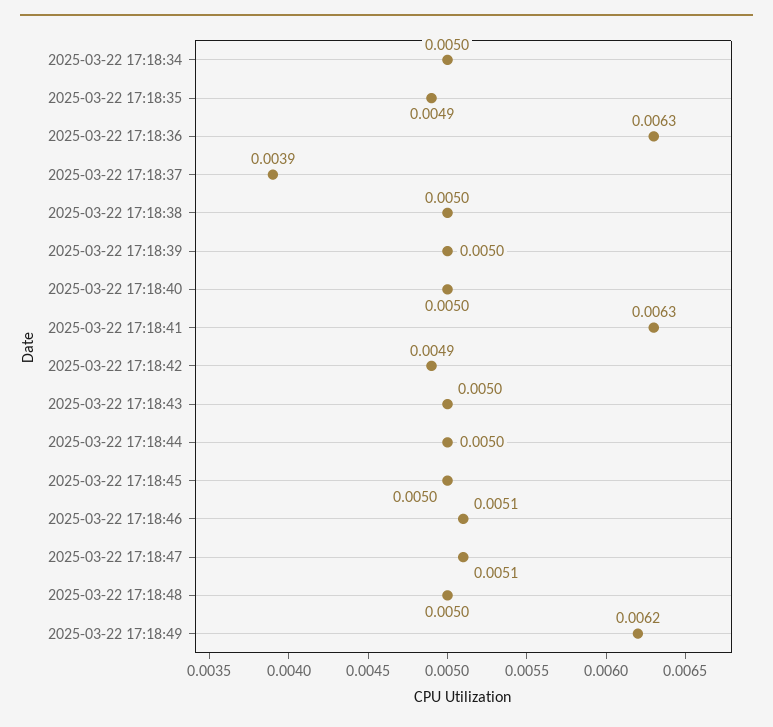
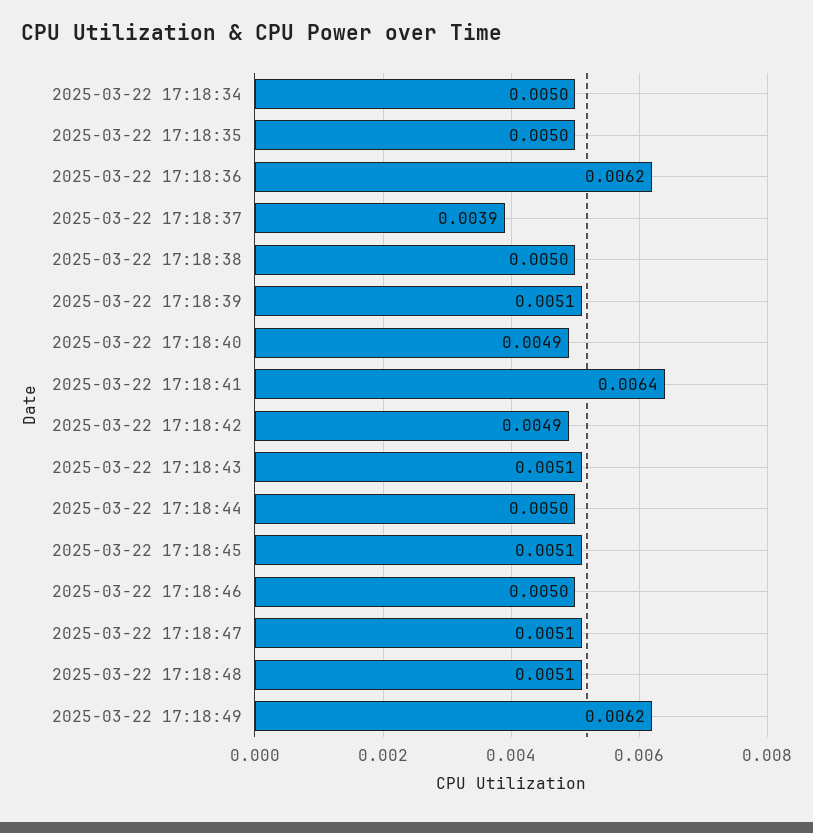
  {
    "2025-03-22 17:18:34": 0.005,
-   "2025-03-22 17:18:35": 0.0049,
+   "2025-03-22 17:18:35": 0.005,
-   "2025-03-22 17:18:36": 0.0063,
+   "2025-03-22 17:18:36": 0.0062,
    "2025-03-22 17:18:37": 0.0039,
    "2025-03-22 17:18:38": 0.005,
-   "2025-03-22 17:18:39": 0.005,
+   "2025-03-22 17:18:39": 0.0051,
-   "2025-03-22 17:18:40": 0.005,
+   "2025-03-22 17:18:40": 0.0049,
-   "2025-03-22 17:18:41": 0.0063,
+   "2025-03-22 17:18:41": 0.0064,
    "2025-03-22 17:18:42": 0.0049,
-   "2025-03-22 17:18:43": 0.005,
+   "2025-03-22 17:18:43": 0.0051,
    "2025-03-22 17:18:44": 0.005,
-   "2025-03-22 17:18:45": 0.005,
+   "2025-03-22 17:18:45": 0.0051,
-   "2025-03-22 17:18:46": 0.0051,
+   "2025-03-22 17:18:46": 0.005,
    "2025-03-22 17:18:47": 0.0051,
-   "2025-03-22 17:18:48": 0.005,
+   "2025-03-22 17:18:48": 0.0051,
    "2025-03-22 17:18:49": 0.0062
  }

